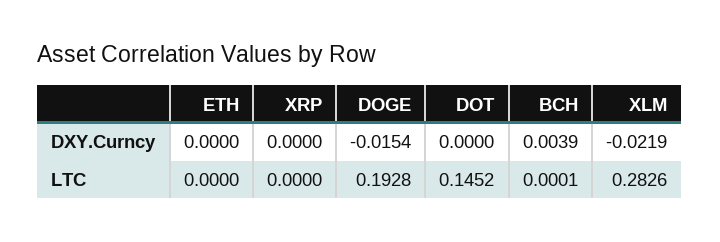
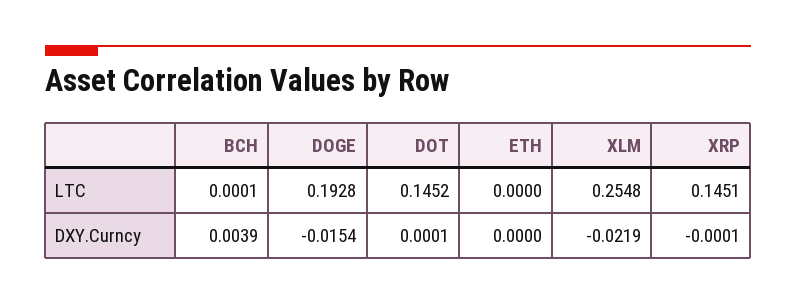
  {
    "ETH": {
      "DXY.Curncy": 0,
      "LTC": 0
    },
    "XRP": {
-     "DXY.Curncy": 0,
+     "DXY.Curncy": -0.0001,
-     "LTC": 0
+     "LTC": 0.1451
    },
    "DOGE": {
      "DXY.Curncy": -0.0154,
      "LTC": 0.1928
    },
    "DOT": {
-     "DXY.Curncy": 0,
+     "DXY.Curncy": 0.0001,
      "LTC": 0.1452
    },
    "BCH": {
      "DXY.Curncy": 0.0039,
      "LTC": 0.0001
    },
    "XLM": {
      "DXY.Curncy": -0.0219,
-     "LTC": 0.2826
+     "LTC": 0.2548
    }
  }

